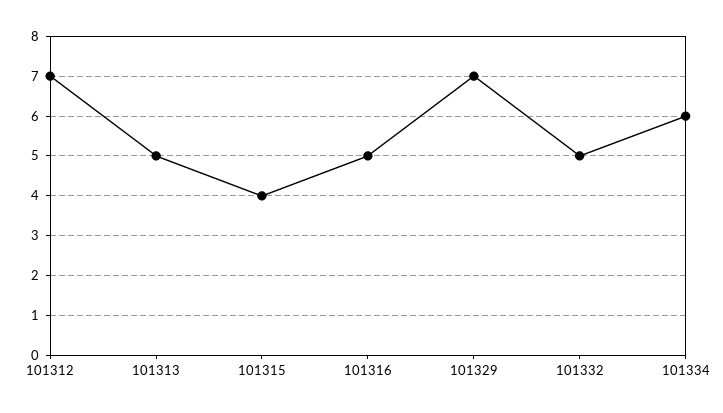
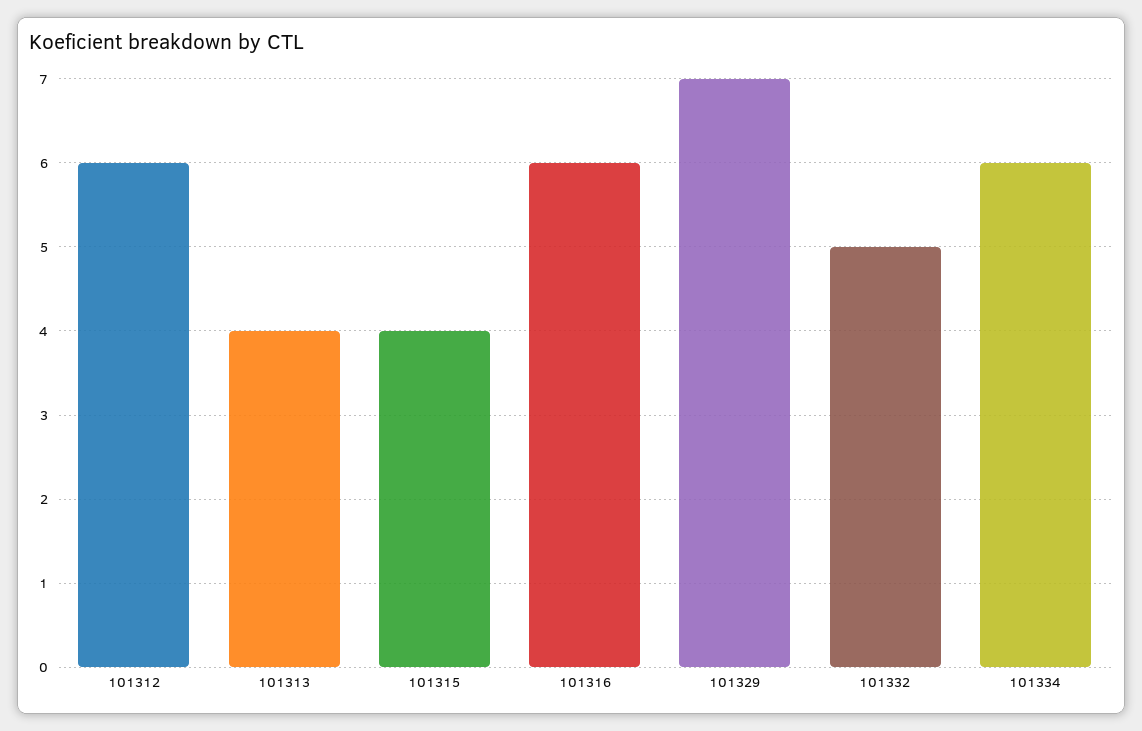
  {
-   "101312": 7,
+   "101312": 6,
-   "101313": 5,
+   "101313": 4,
    "101315": 4,
-   "101316": 5,
+   "101316": 6,
    "101329": 7,
    "101332": 5,
    "101334": 6
  }

